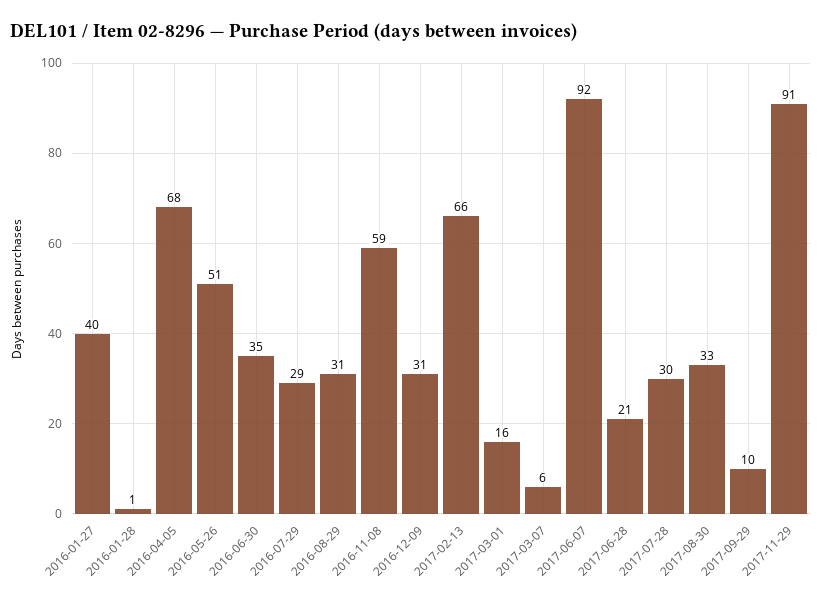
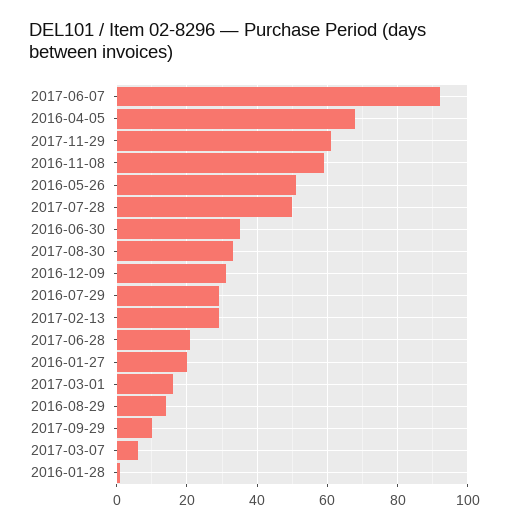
  {
-   "2016-01-27": 40,
+   "2016-01-27": 20,
    "2016-01-28": 1,
    "2016-04-05": 68,
    "2016-05-26": 51,
    "2016-06-30": 35,
    "2016-07-29": 29,
-   "2016-08-29": 31,
+   "2016-08-29": 15,
    "2016-11-08": 59,
    "2016-12-09": 31,
-   "2017-02-13": 66,
+   "2017-02-13": 30,
    "2017-03-01": 16,
    "2017-03-07": 6,
    "2017-06-07": 92,
    "2017-06-28": 21,
-   "2017-07-28": 30,
+   "2017-07-28": 50,
    "2017-08-30": 33,
    "2017-09-29": 10,
-   "2017-11-29": 91
+   "2017-11-29": 60
  }

